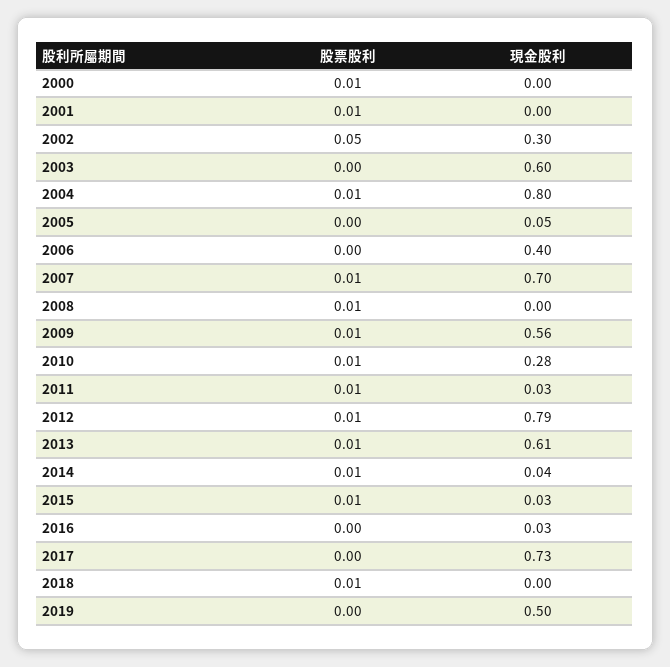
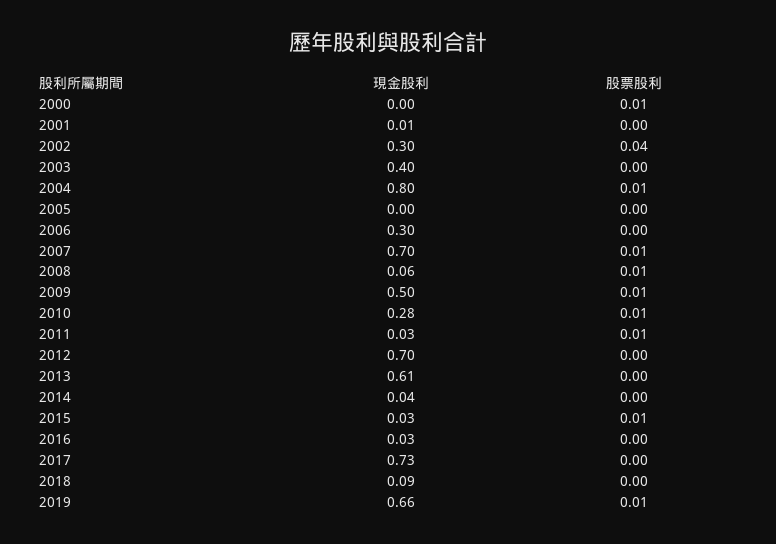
  {
    "股票股利": {
      "2000": 0.01,
-     "2001": 0.01,
+     "2001": 0,
-     "2002": 0.05,
+     "2002": 0.04,
      "2003": 0,
      "2004": 0.01,
      "2005": 0,
      "2006": 0,
      "2007": 0.01,
      "2008": 0.01,
      "2009": 0.01,
      "2010": 0.01,
      "2011": 0.01,
-     "2012": 0.01,
+     "2012": 0,
-     "2013": 0.01,
+     "2013": 0,
-     "2014": 0.01,
+     "2014": 0,
      "2015": 0.01,
      "2016": 0,
      "2017": 0,
-     "2018": 0.01,
+     "2018": 0,
-     "2019": 0
+     "2019": 0.01
    },
    "現金股利": {
      "2000": 0,
-     "2001": 0,
+     "2001": 0.01,
      "2002": 0.3,
-     "2003": 0.6,
+     "2003": 0.4,
      "2004": 0.8,
-     "2005": 0.05,
+     "2005": 0,
-     "2006": 0.4,
+     "2006": 0.3,
      "2007": 0.7,
-     "2008": 0,
+     "2008": 0.06,
-     "2009": 0.56,
+     "2009": 0.5,
      "2010": 0.28,
      "2011": 0.03,
-     "2012": 0.79,
+     "2012": 0.7,
      "2013": 0.61,
      "2014": 0.04,
      "2015": 0.03,
      "2016": 0.03,
      "2017": 0.73,
-     "2018": 0,
+     "2018": 0.09,
-     "2019": 0.5
+     "2019": 0.66
    }
  }

